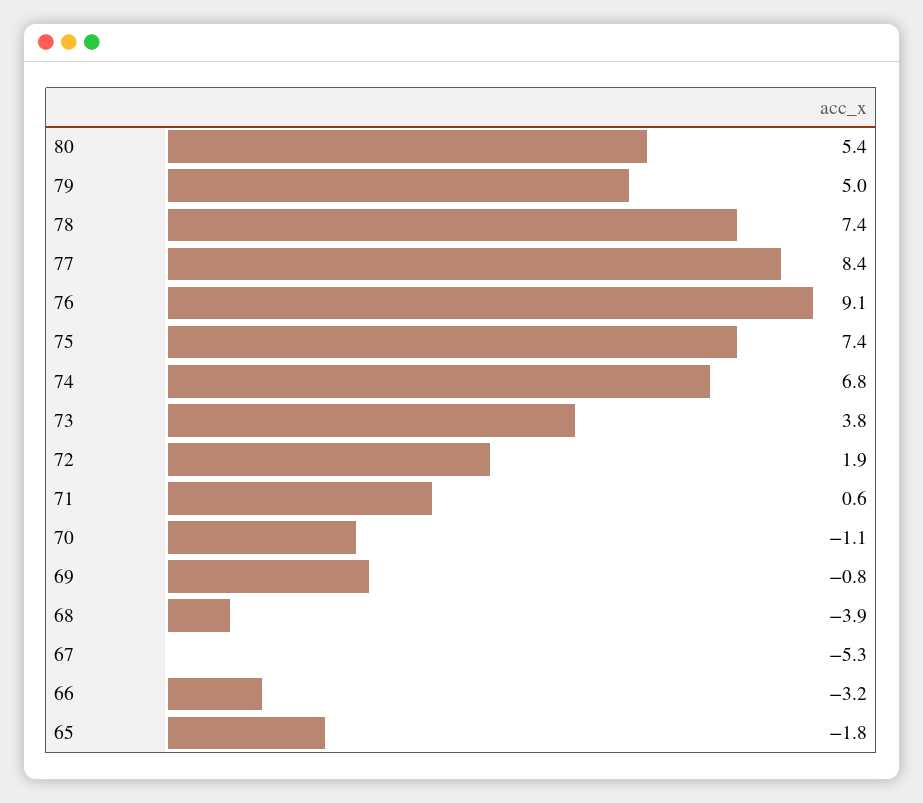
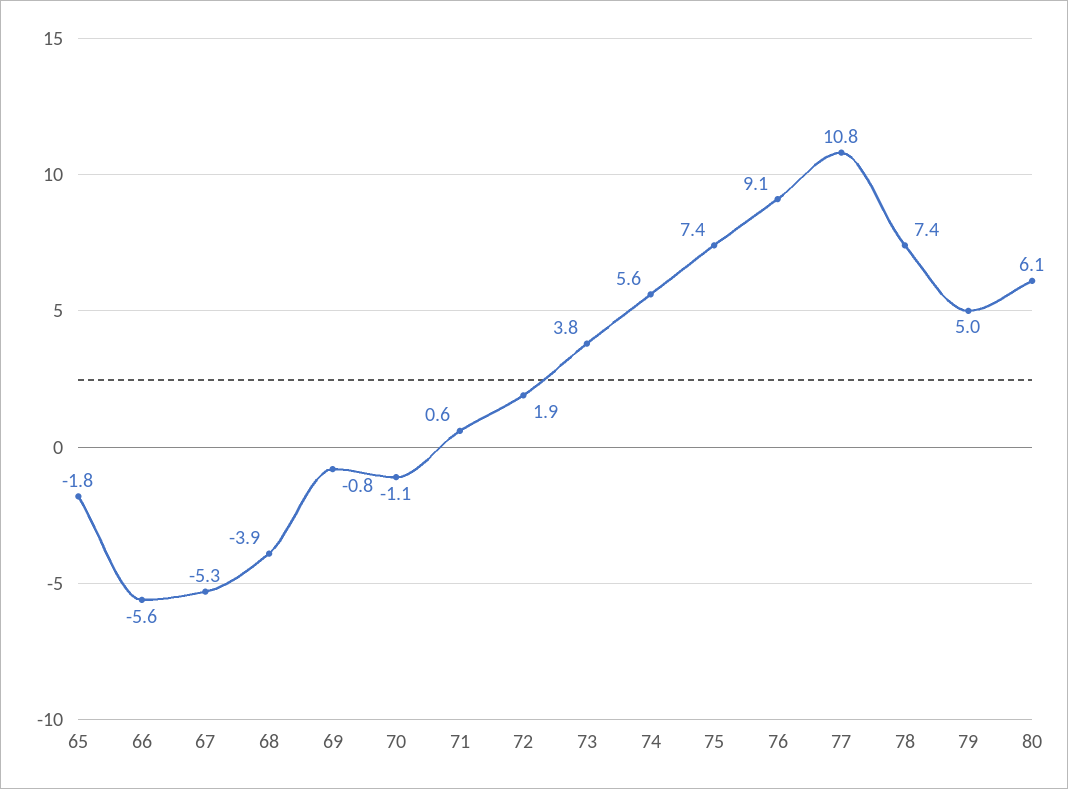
  {
-   "80": 5.4,
+   "80": 6.1,
    "79": 5,
    "78": 7.4,
-   "77": 8.4,
+   "77": 10.8,
    "76": 9.1,
    "75": 7.4,
-   "74": 6.8,
+   "74": 5.6,
    "73": 3.8,
    "72": 1.9,
    "71": 0.6,
    "70": -1.1,
    "69": -0.8,
    "68": -3.9,
    "67": -5.3,
-   "66": -3.2,
+   "66": -5.6,
    "65": -1.8
  }

